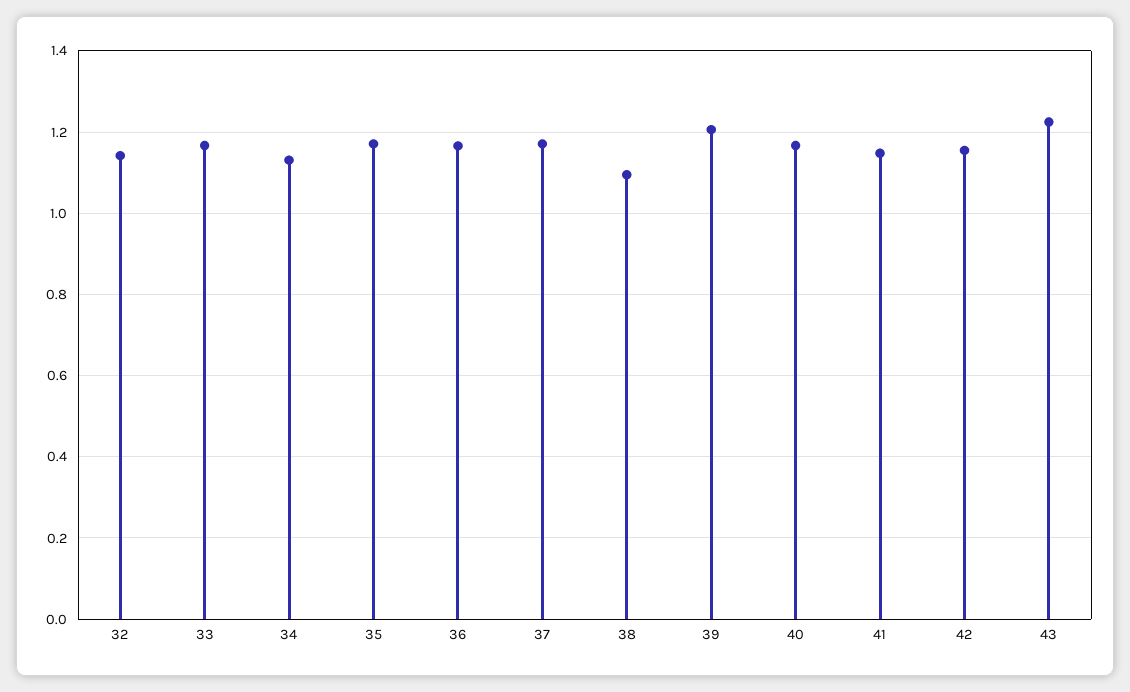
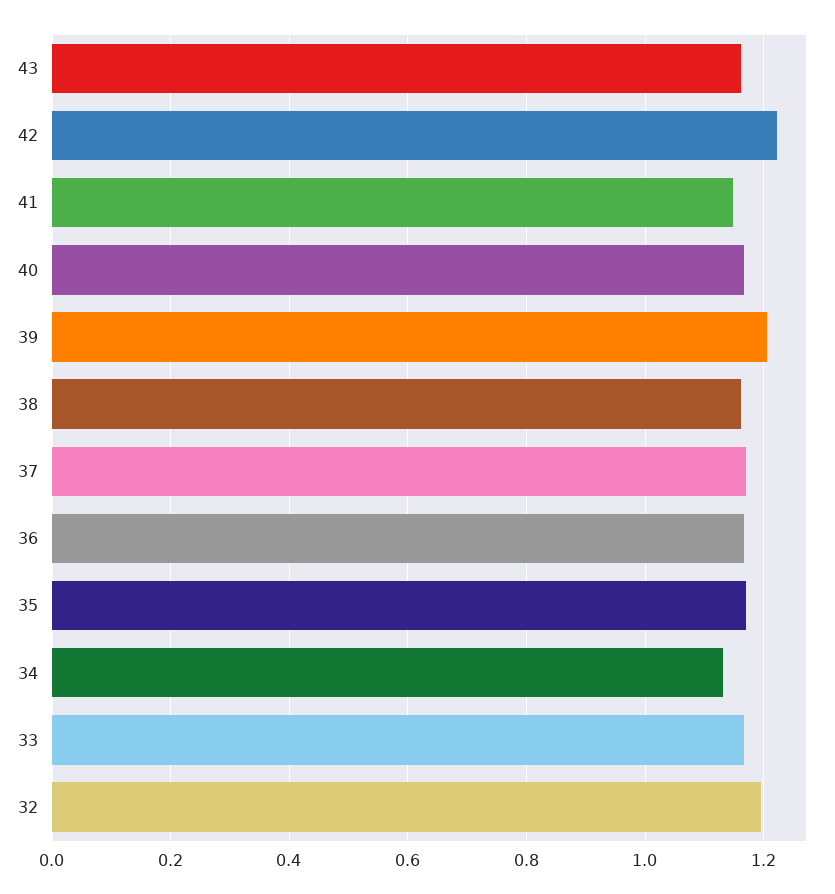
  {
-   "32": 1.14,
+   "32": 1.2,
    "33": 1.16,
    "34": 1.14,
    "35": 1.18,
    "36": 1.16,
    "37": 1.18,
-   "38": 1.1,
+   "38": 1.16,
    "39": 1.2,
    "40": 1.16,
    "41": 1.14,
-   "42": 1.16,
+   "42": 1.22,
-   "43": 1.22
+   "43": 1.16
  }

